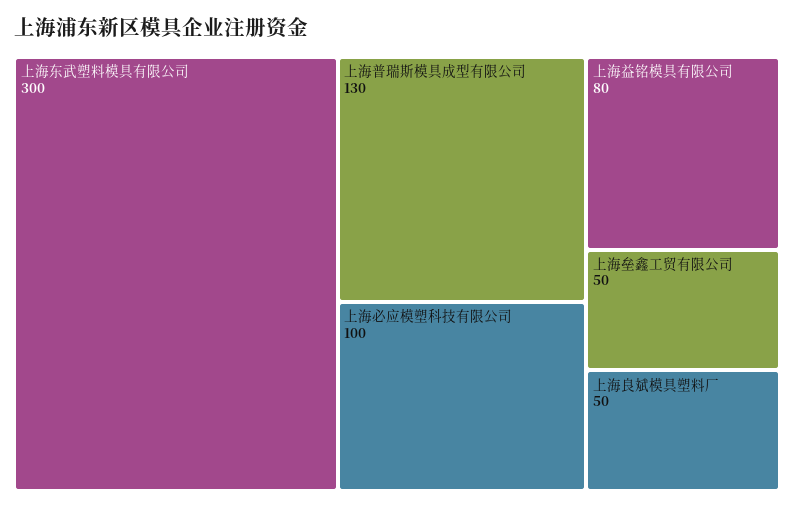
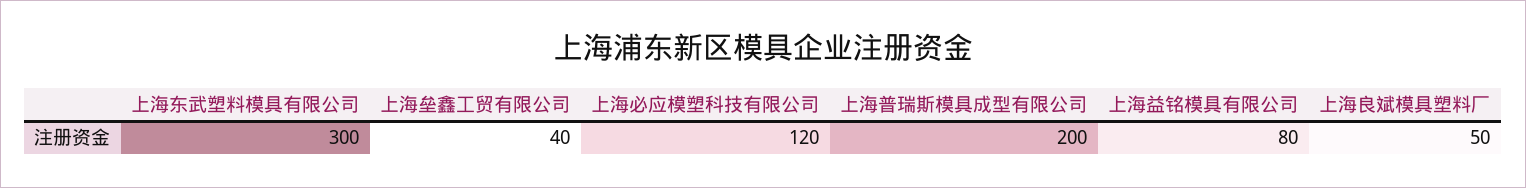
  {
    "上海东武塑料模具有限公司": 300,
-   "上海普瑞斯模具成型有限公司": 130,
+   "上海普瑞斯模具成型有限公司": 200,
-   "上海必应模塑科技有限公司": 100,
+   "上海必应模塑科技有限公司": 120,
    "上海益铭模具有限公司": 80,
-   "上海垒鑫工贸有限公司": 50,
+   "上海垒鑫工贸有限公司": 40,
    "上海良斌模具塑料厂": 50
  }

